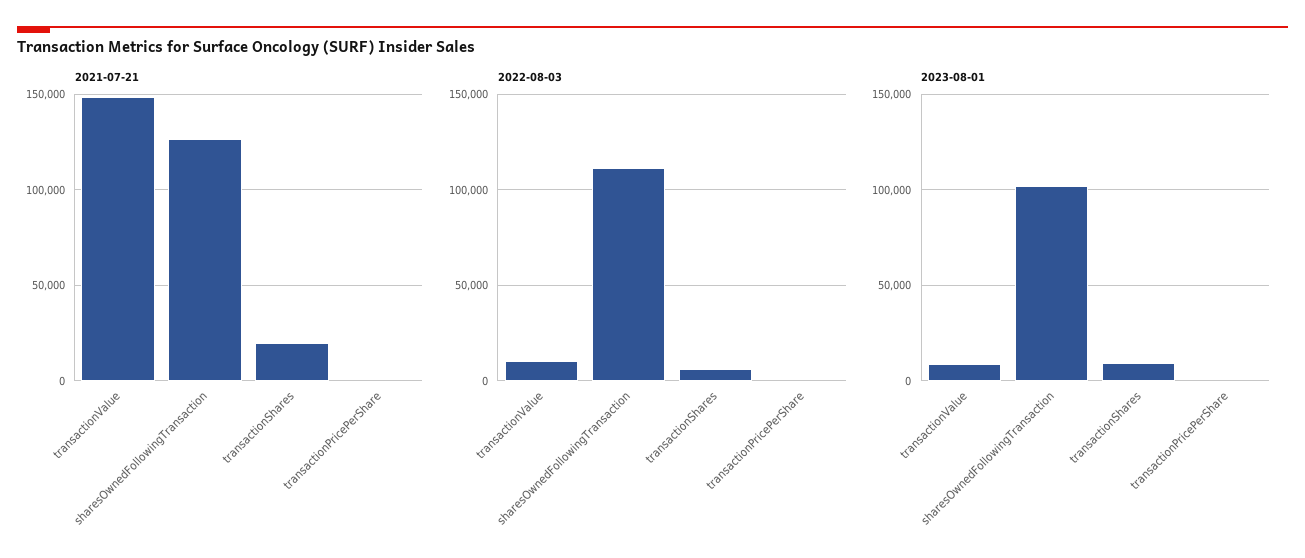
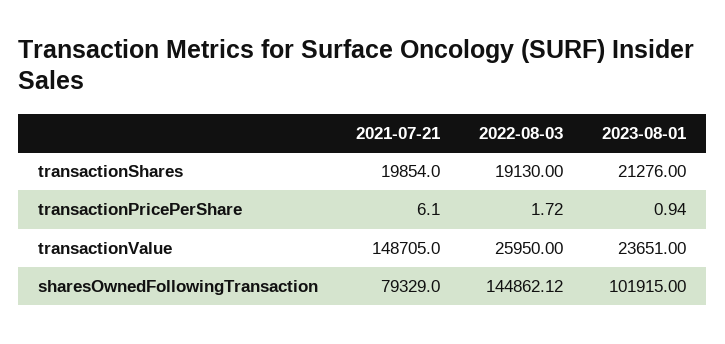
  {
    "2021-07-21": {
      "transactionValue": 148705,
-     "sharesOwnedFollowingTransaction": 125000,
+     "sharesOwnedFollowingTransaction": 79329,
      "transactionShares": 19854,
      "transactionPricePerShare": 6.1
    },
    "2022-08-03": {
-     "transactionValue": 10000,
+     "transactionValue": 25950,
-     "sharesOwnedFollowingTransaction": 110000,
+     "sharesOwnedFollowingTransaction": 144862.12,
-     "transactionShares": 5000,
+     "transactionShares": 19130,
      "transactionPricePerShare": 1.72
    },
    "2023-08-01": {
-     "transactionValue": 10000,
+     "transactionValue": 23651,
      "sharesOwnedFollowingTransaction": 101915,
-     "transactionShares": 10000,
+     "transactionShares": 21276,
      "transactionPricePerShare": 0.94
    }
  }

